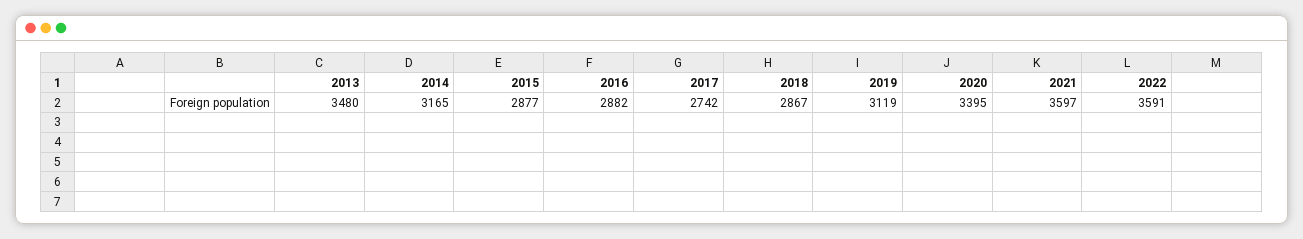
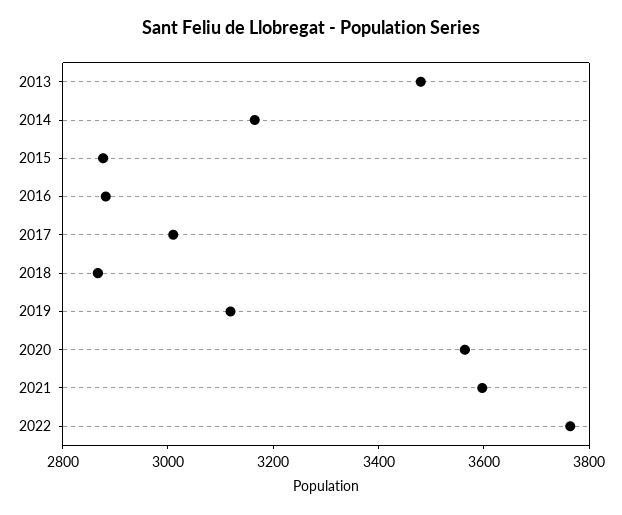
  {
    "2013": 3480,
    "2014": 3165,
    "2015": 2877,
    "2016": 2882,
-   "2017": 2742,
+   "2017": 3000,
    "2018": 2867,
    "2019": 3119,
-   "2020": 3395,
+   "2020": 3550,
    "2021": 3597,
-   "2022": 3591
+   "2022": 3750
  }

